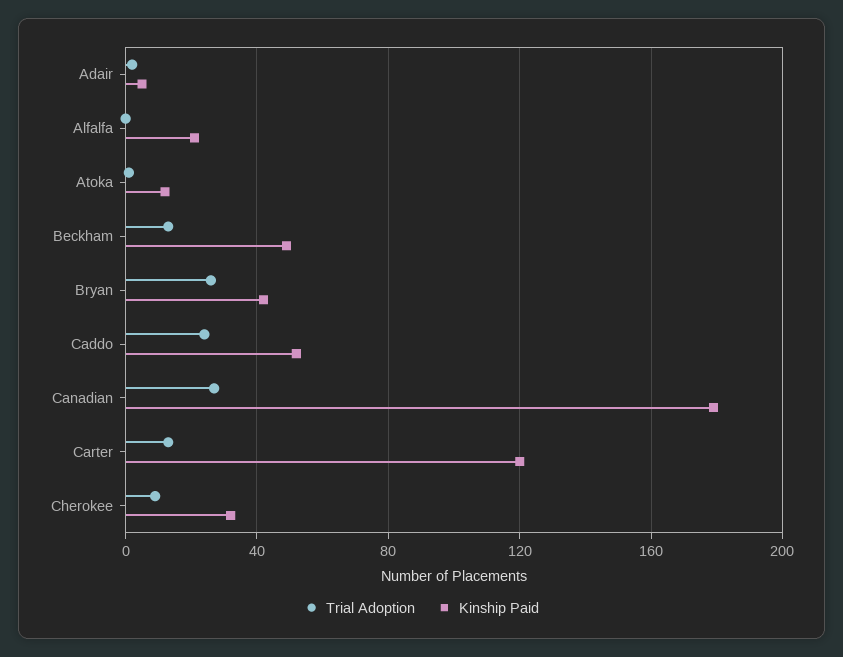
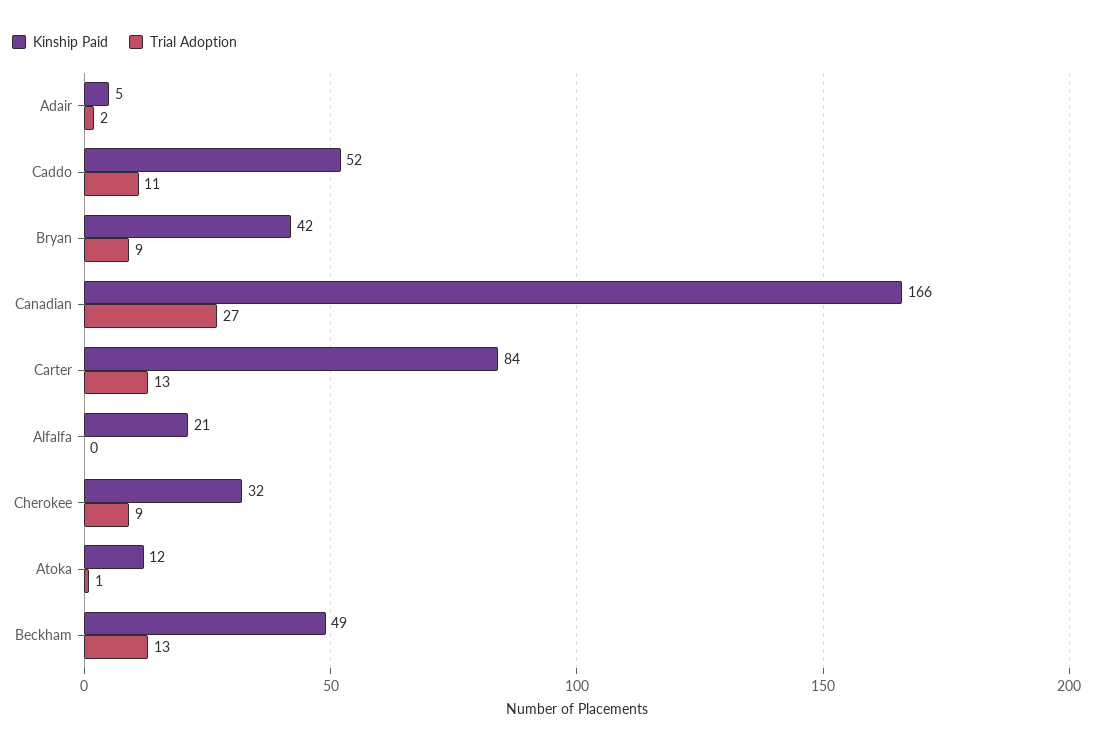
  {
    "Trial Adoption": {
      "Adair": 2,
      "Alfalfa": 0,
      "Atoka": 1,
      "Beckham": 13,
-     "Bryan": 25,
+     "Bryan": 9,
-     "Caddo": 25,
+     "Caddo": 11,
      "Canadian": 27,
      "Carter": 13,
      "Cherokee": 9
    },
    "Kinship Paid": {
      "Adair": 5,
      "Alfalfa": 21,
      "Atoka": 12,
      "Beckham": 49,
      "Bryan": 42,
      "Caddo": 52,
-     "Canadian": 180,
+     "Canadian": 166,
-     "Carter": 120,
+     "Carter": 84,
      "Cherokee": 32
    }
  }

